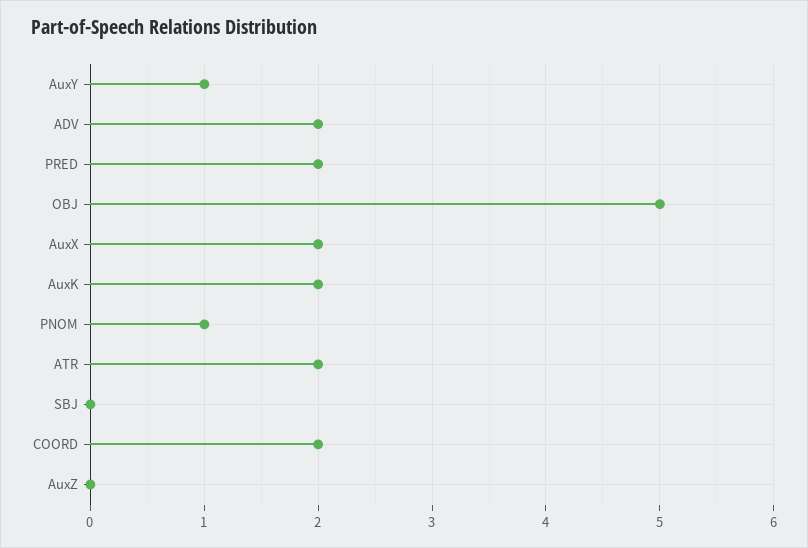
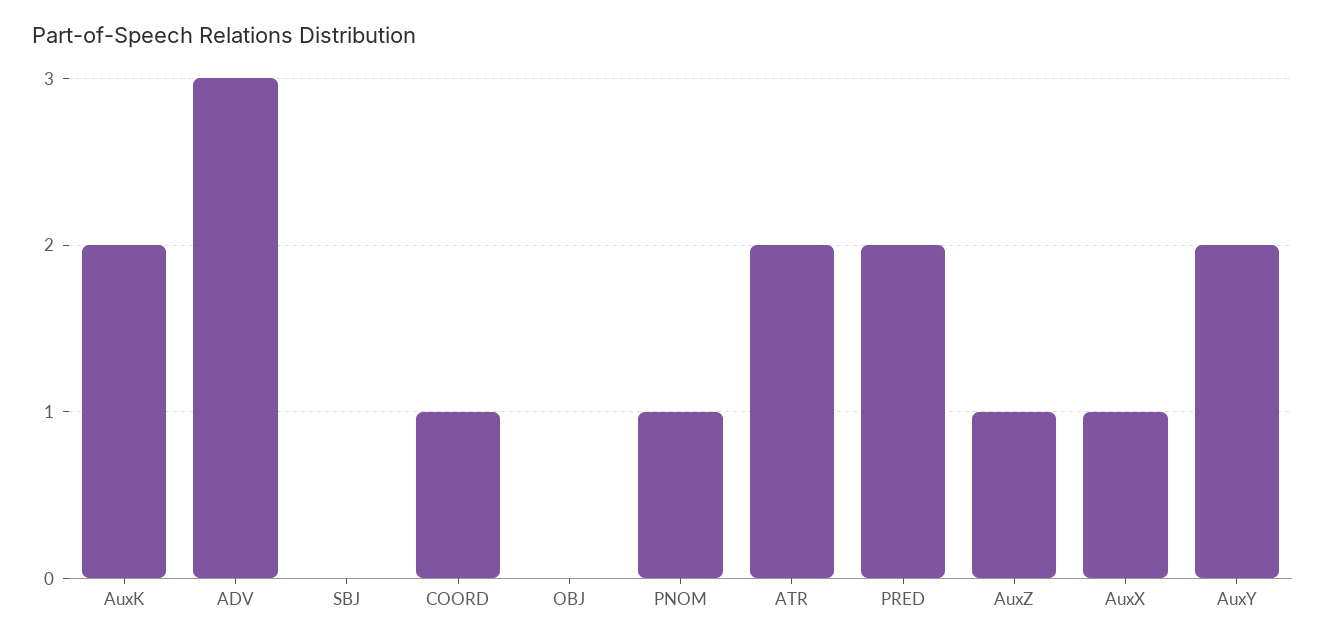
  {
-   "AuxY": 1,
+   "AuxY": 2,
-   "ADV": 2,
+   "ADV": 3,
    "PRED": 2,
-   "OBJ": 5,
+   "OBJ": 0,
-   "AuxX": 2,
+   "AuxX": 1,
    "AuxK": 2,
    "PNOM": 1,
    "ATR": 2,
    "SBJ": 0,
-   "COORD": 2,
+   "COORD": 1,
-   "AuxZ": 0
+   "AuxZ": 1
  }

